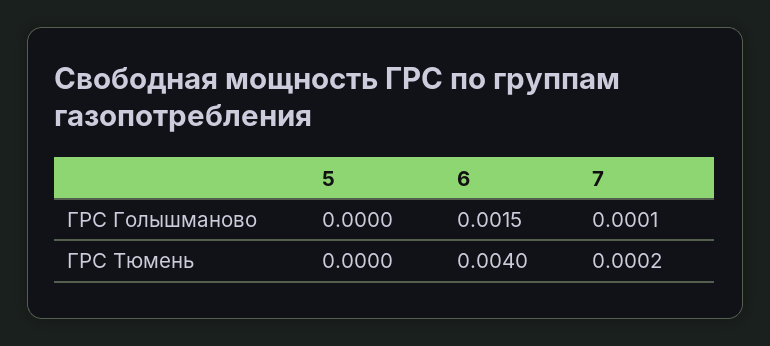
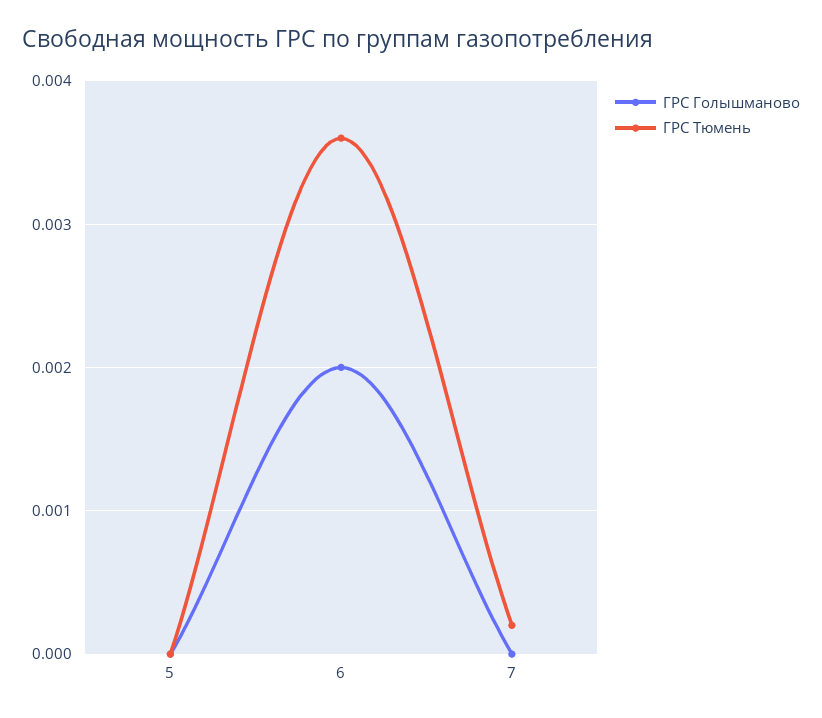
  {
    "ГРС Голышманово": {
      "5": 0,
-     "6": 0.0015,
+     "6": 0.002,
-     "7": 0.0001
+     "7": 0
    },
    "ГРС Тюмень": {
      "5": 0,
-     "6": 0.004,
+     "6": 0.0036,
      "7": 0.0002
    }
  }

